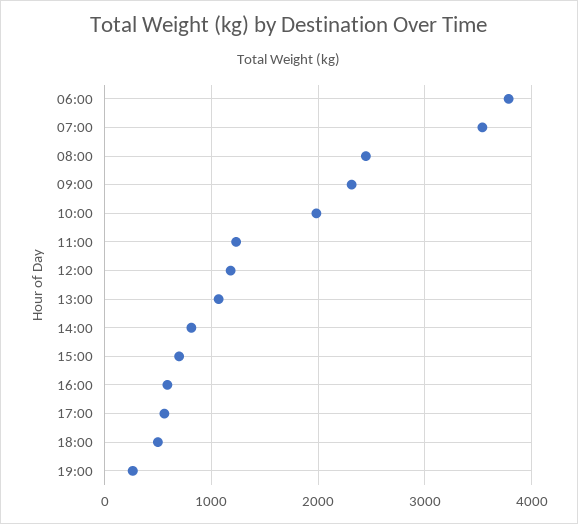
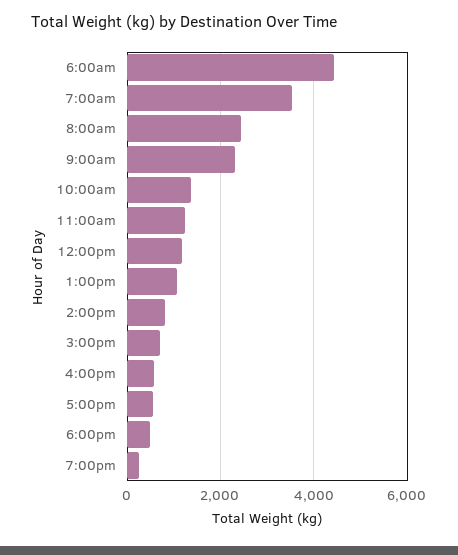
  {
-   "06:00": 3800,
+   "06:00": 4400,
    "07:00": 3500,
    "08:00": 2400,
    "09:00": 2300,
-   "10:00": 2000,
+   "10:00": 1400,
    "11:00": 1200,
    "12:00": 1200,
    "13:00": 1100,
    "14:00": 800,
    "15:00": 700,
    "16:00": 600,
    "17:00": 600,
    "18:00": 500,
    "19:00": 300
  }

